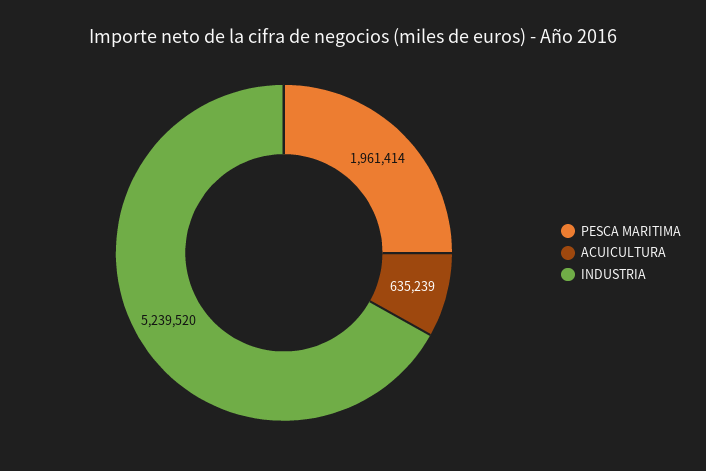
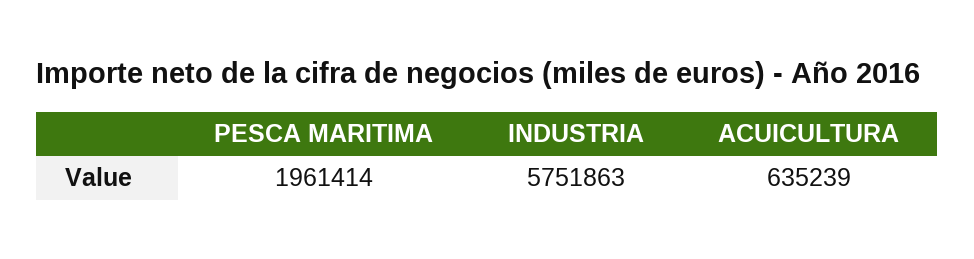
  {
    "PESCA MARITIMA": 1961414,
    "ACUICULTURA": 635239,
-   "INDUSTRIA": 5239520
+   "INDUSTRIA": 5751863
  }

